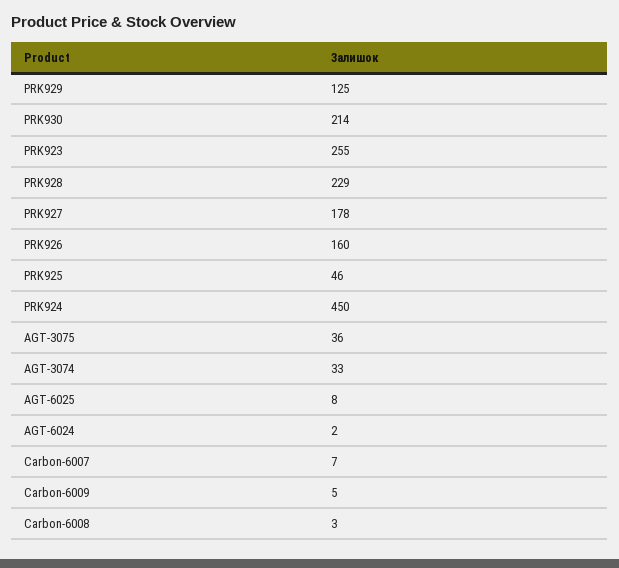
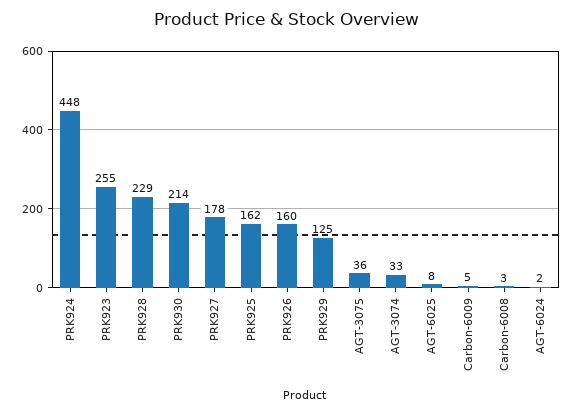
  {
    "PRK929": 125,
    "PRK930": 214,
    "PRK923": 255,
    "PRK928": 229,
    "PRK927": 178,
    "PRK926": 160,
-   "PRK925": 46,
+   "PRK925": 162,
-   "PRK924": 450,
+   "PRK924": 448,
    "AGT-3075": 36,
    "AGT-3074": 33,
    "AGT-6025": 8,
    "AGT-6024": 2,
-   "Carbon-6007": 7,
    "Carbon-6009": 5,
    "Carbon-6008": 3
  }

